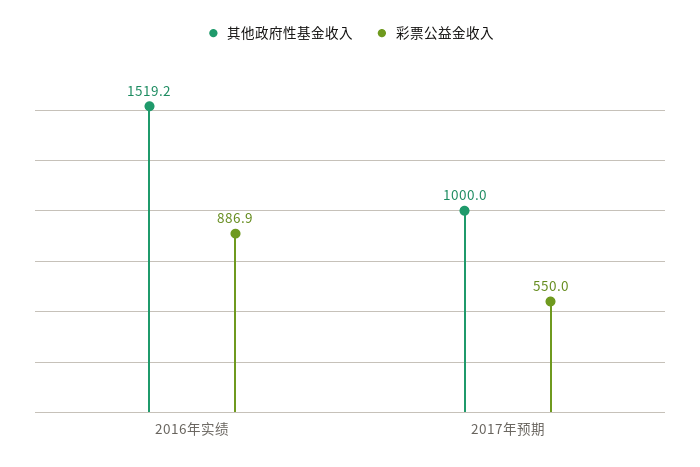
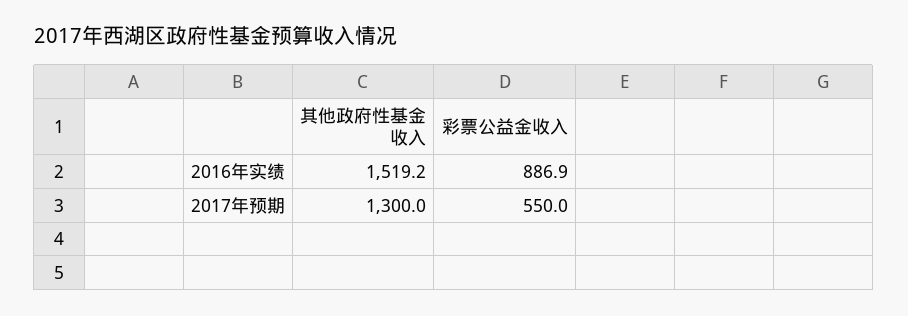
  {
    "其他政府性基金收入": {
      "2016年实绩": 1519.2,
-     "2017年预期": 1000
+     "2017年预期": 1300
    },
    "彩票公益金收入": {
      "2016年实绩": 886.9,
      "2017年预期": 550
    }
  }

